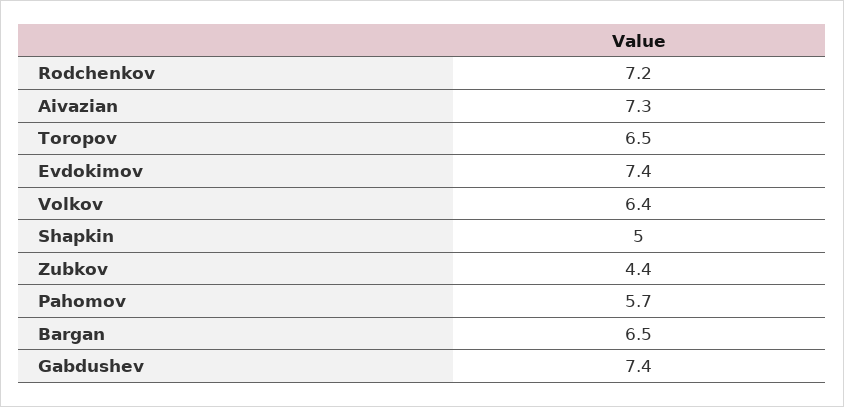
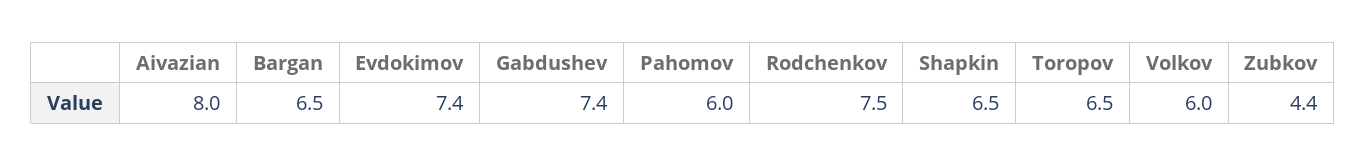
  {
-   "Rodchenkov": 7.2,
+   "Rodchenkov": 7.5,
-   "Aivazian": 7.3,
+   "Aivazian": 8,
    "Toropov": 6.5,
    "Evdokimov": 7.4,
-   "Volkov": 6.4,
+   "Volkov": 6,
-   "Shapkin": 5,
+   "Shapkin": 6.5,
    "Zubkov": 4.4,
-   "Pahomov": 5.7,
+   "Pahomov": 6,
    "Bargan": 6.5,
    "Gabdushev": 7.4
  }

